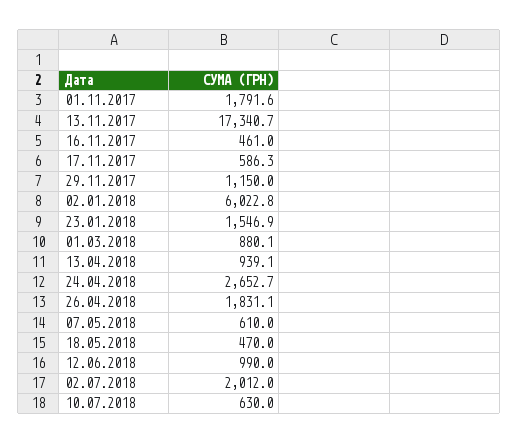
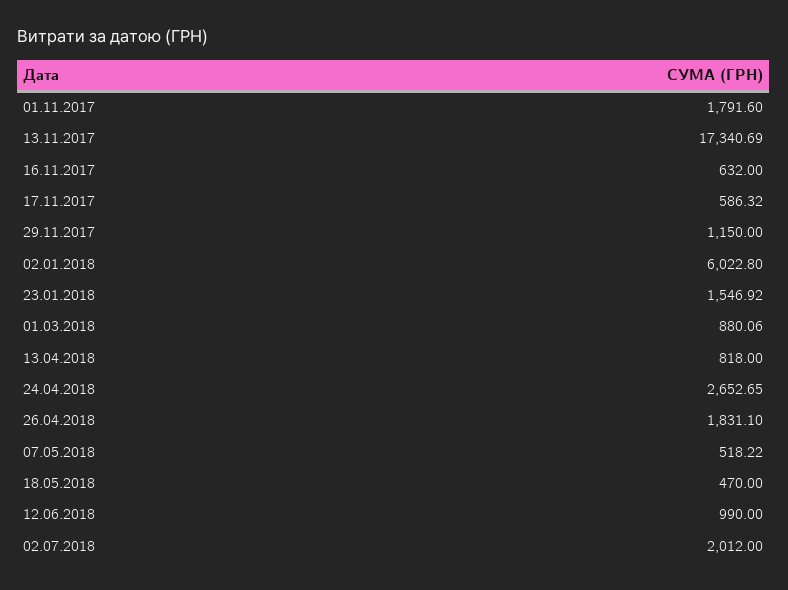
  {
    "01.11.2017": 1791.6,
    "13.11.2017": 17340.69,
-   "16.11.2017": 461,
+   "16.11.2017": 632,
    "17.11.2017": 586.32,
    "29.11.2017": 1150,
    "02.01.2018": 6022.8,
    "23.01.2018": 1546.92,
    "01.03.2018": 880.06,
-   "13.04.2018": 939.1,
+   "13.04.2018": 818,
    "24.04.2018": 2652.65,
    "26.04.2018": 1831.1,
-   "07.05.2018": 610,
+   "07.05.2018": 518.22,
    "18.05.2018": 470,
    "12.06.2018": 990,
-   "02.07.2018": 2012,
+   "02.07.2018": 2012
-   "10.07.2018": 630
  }

